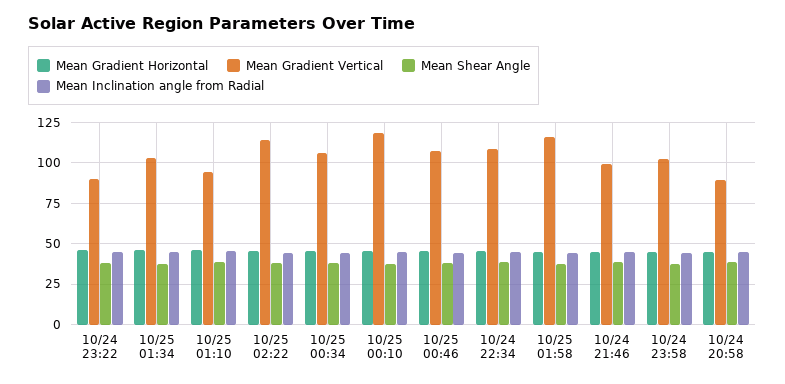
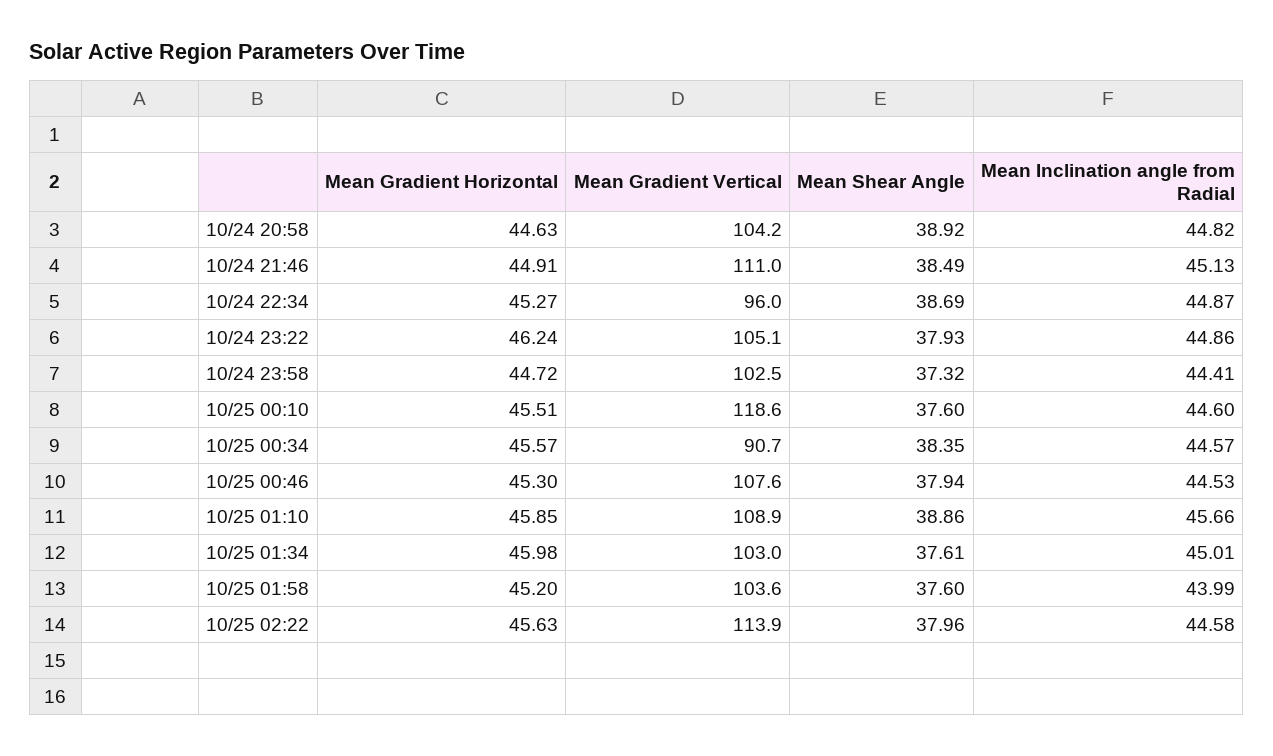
  {
    "Mean Gradient Horizontal": {
      "10/24 23:22": 46.24,
      "10/25 01:34": 45.98,
      "10/25 01:10": 45.85,
      "10/25 02:22": 45.63,
      "10/25 00:34": 45.57,
      "10/25 00:10": 45.51,
      "10/25 00:46": 45.3,
      "10/24 22:34": 45.27,
      "10/25 01:58": 45.2,
      "10/24 21:46": 44.91,
      "10/24 23:58": 44.72,
      "10/24 20:58": 44.63
    },
    "Mean Gradient Vertical": {
-     "10/24 23:22": 90,
+     "10/24 23:22": 105.1,
      "10/25 01:34": 103,
-     "10/25 01:10": 95,
+     "10/25 01:10": 108.9,
      "10/25 02:22": 113.9,
-     "10/25 00:34": 105,
+     "10/25 00:34": 90.7,
      "10/25 00:10": 118.6,
      "10/25 00:46": 107.6,
-     "10/24 22:34": 110,
+     "10/24 22:34": 96,
-     "10/25 01:58": 115,
+     "10/25 01:58": 103.6,
-     "10/24 21:46": 100,
+     "10/24 21:46": 111,
      "10/24 23:58": 102.5,
-     "10/24 20:58": 90
+     "10/24 20:58": 104.2
    },
    "Mean Shear Angle": {
      "10/24 23:22": 37.93,
      "10/25 01:34": 37.61,
      "10/25 01:10": 38.86,
      "10/25 02:22": 37.96,
      "10/25 00:34": 38.35,
      "10/25 00:10": 37.6,
      "10/25 00:46": 37.94,
      "10/24 22:34": 38.69,
      "10/25 01:58": 37.6,
      "10/24 21:46": 38.49,
      "10/24 23:58": 37.32,
      "10/24 20:58": 38.92
    },
    "Mean Inclination angle from Radial": {
      "10/24 23:22": 44.86,
      "10/25 01:34": 45.01,
      "10/25 01:10": 45.66,
      "10/25 02:22": 44.58,
      "10/25 00:34": 44.57,
      "10/25 00:10": 44.6,
      "10/25 00:46": 44.53,
      "10/24 22:34": 44.87,
      "10/25 01:58": 43.99,
      "10/24 21:46": 45.13,
      "10/24 23:58": 44.41,
      "10/24 20:58": 44.82
    }
  }

